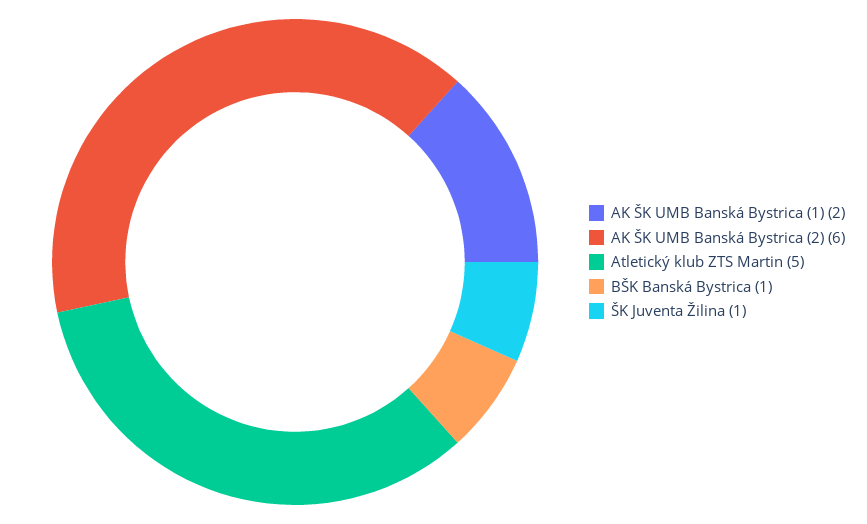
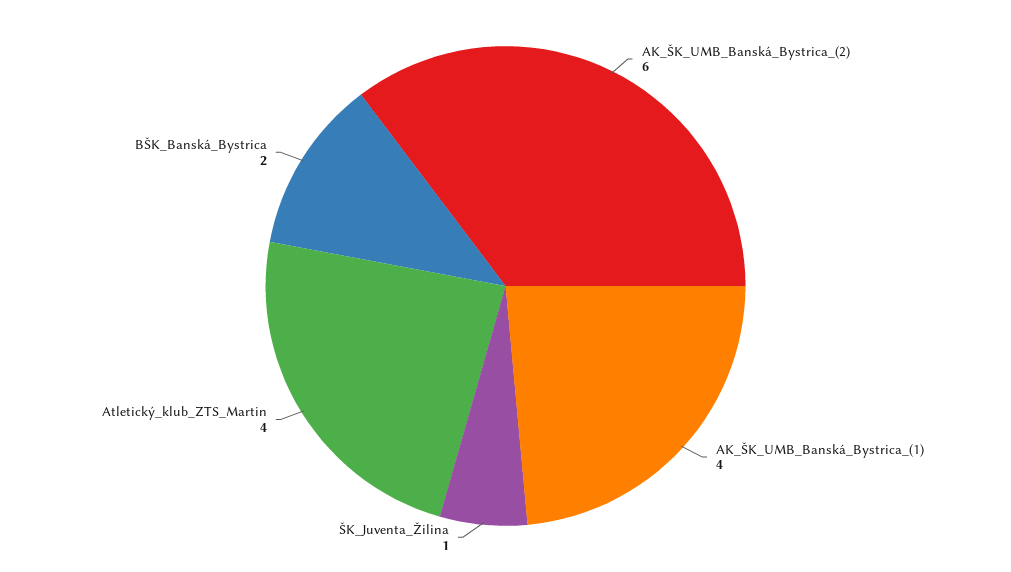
  {
-   "AK ŠK UMB Banská Bystrica (1)": 2,
+   "AK ŠK UMB Banská Bystrica (1)": 4,
    "AK ŠK UMB Banská Bystrica (2)": 6,
-   "Atletický klub ZTS Martin": 5,
+   "Atletický klub ZTS Martin": 4,
-   "BŠK Banská Bystrica": 1,
+   "BŠK Banská Bystrica": 2,
    "ŠK Juventa Žilina": 1
  }

